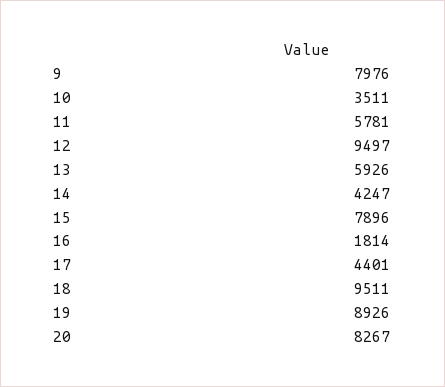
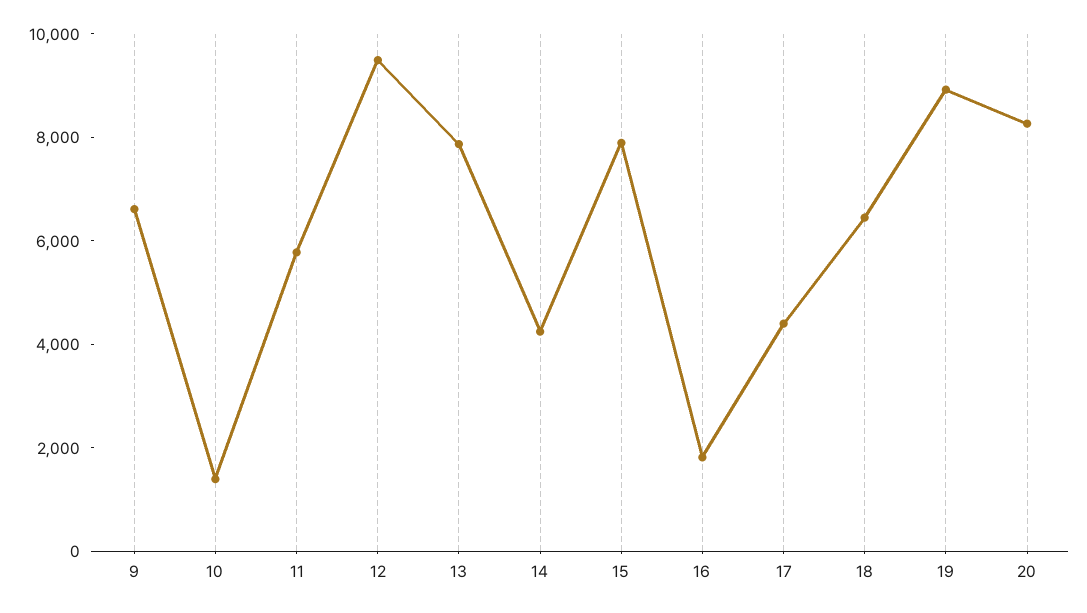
  {
-   "9": 7976,
+   "9": 6500,
-   "10": 3511,
+   "10": 1500,
    "11": 5781,
    "12": 9497,
-   "13": 5926,
+   "13": 8000,
    "14": 4247,
    "15": 7896,
    "16": 1814,
    "17": 4401,
-   "18": 9511,
+   "18": 6500,
    "19": 8926,
    "20": 8267
  }

